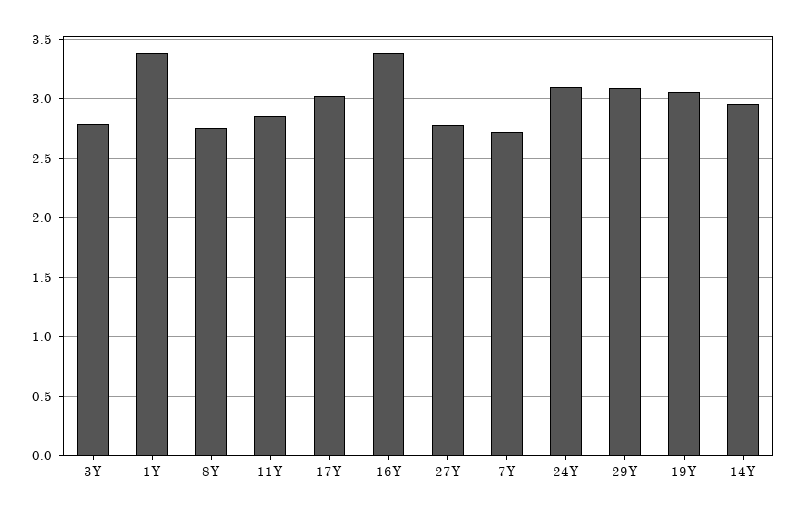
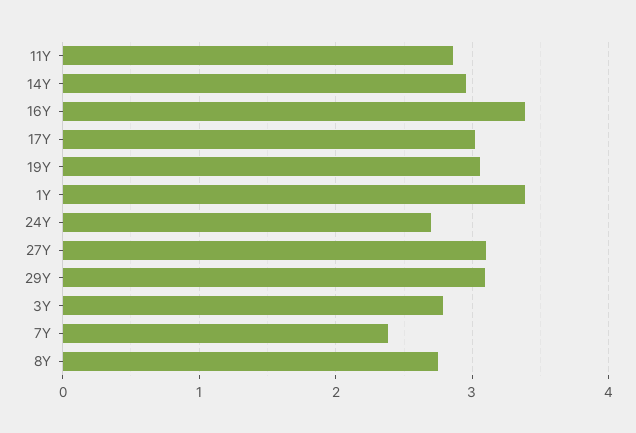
  {
    "3Y": 2.8,
    "1Y": 3.4,
    "8Y": 2.8,
    "11Y": 2.9,
    "17Y": 3,
    "16Y": 3.4,
-   "27Y": 2.8,
+   "27Y": 3.1,
-   "7Y": 2.7,
+   "7Y": 2.4,
-   "24Y": 3.1,
+   "24Y": 2.7,
    "29Y": 3.1,
    "19Y": 3.1,
    "14Y": 3
  }

